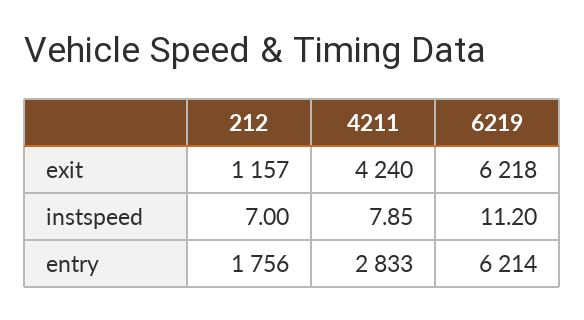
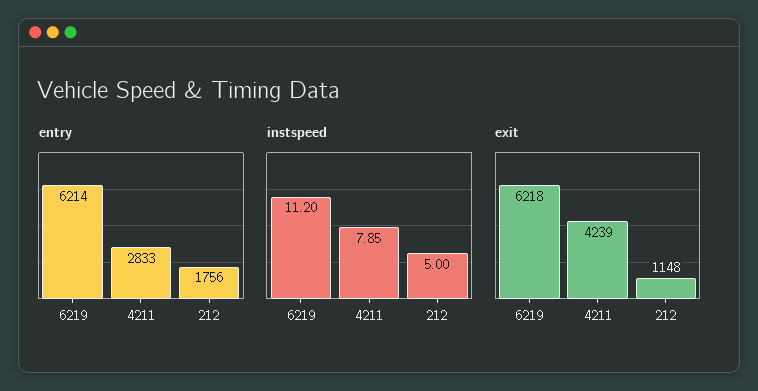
  {
    "exit": {
-     "212": 1157,
+     "212": 1148,
-     "4211": 4240,
+     "4211": 4239,
      "6219": 6218
    },
    "instspeed": {
-     "212": 7,
+     "212": 5,
      "4211": 7.85,
      "6219": 11.2
    },
    "entry": {
      "212": 1756,
      "4211": 2833,
      "6219": 6214
    }
  }

